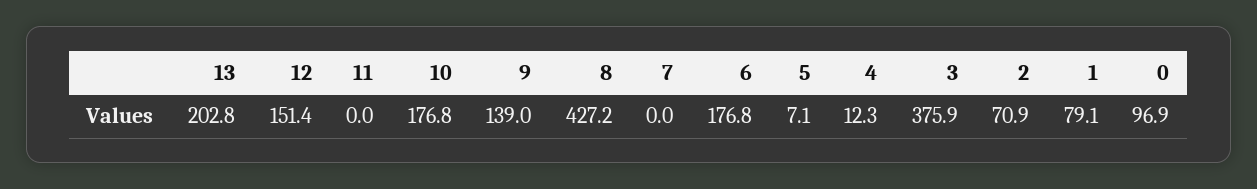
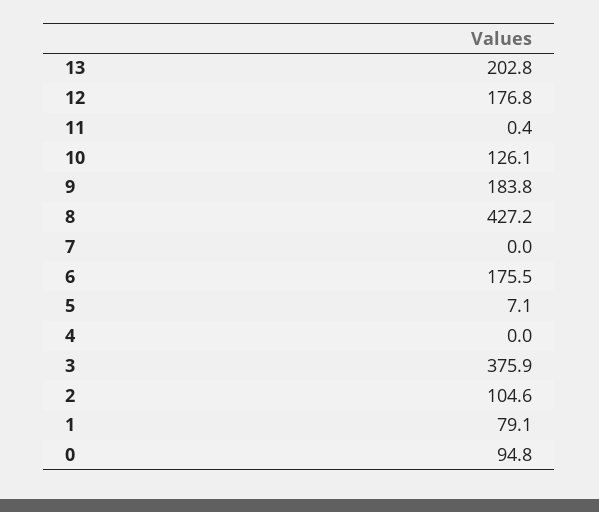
  {
    "13": 202.8,
-   "12": 151.4,
+   "12": 176.8,
-   "11": 0,
+   "11": 0.4,
-   "10": 176.8,
+   "10": 126.1,
-   "9": 139,
+   "9": 183.8,
    "8": 427.2,
    "7": 0,
-   "6": 176.8,
+   "6": 175.5,
    "5": 7.1,
-   "4": 12.3,
+   "4": 0,
    "3": 375.9,
-   "2": 70.9,
+   "2": 104.6,
    "1": 79.1,
-   "0": 96.9
+   "0": 94.8
  }

